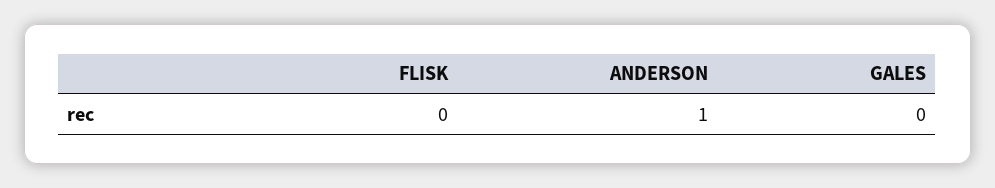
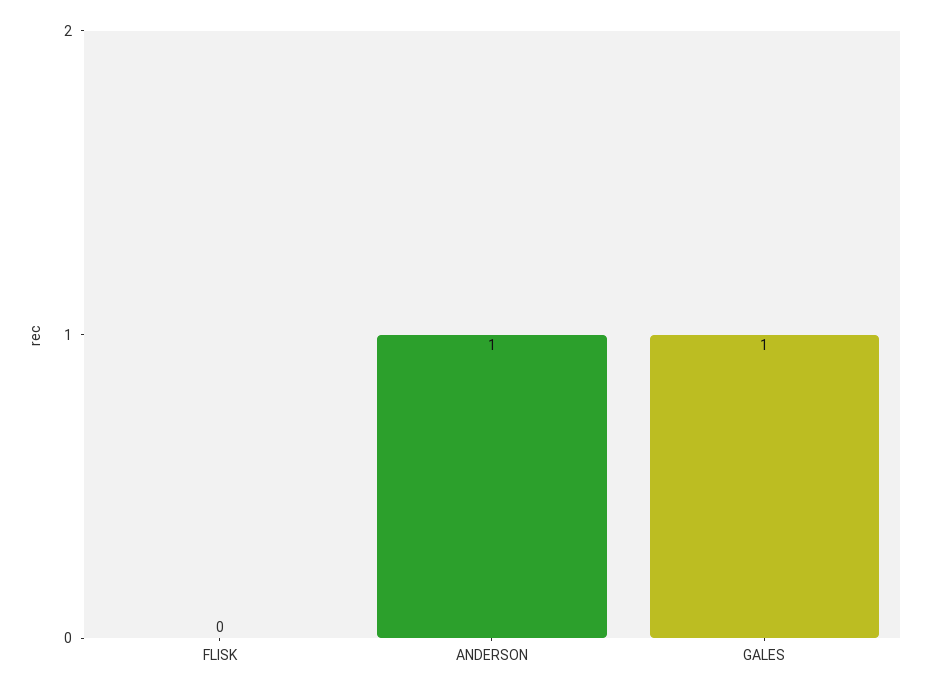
  {
    "FLISK": 0,
    "ANDERSON": 1,
-   "GALES": 0
+   "GALES": 1
  }

